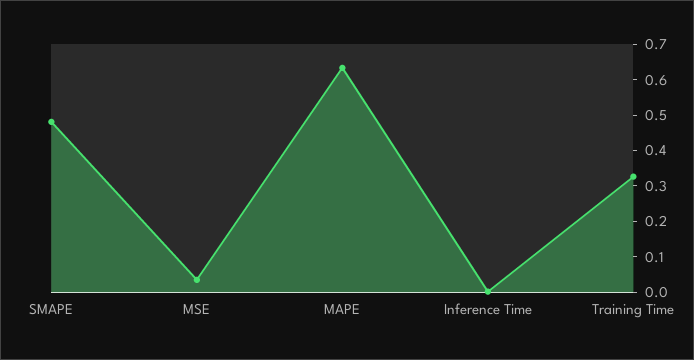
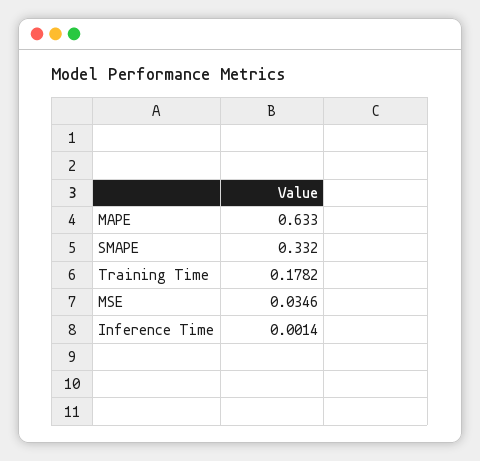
  {
-   "SMAPE": 0.475,
+   "SMAPE": 0.332,
    "MSE": 0.0346,
    "MAPE": 0.633,
    "Inference Time": 0.0014,
-   "Training Time": 0.325
+   "Training Time": 0.1782
  }

